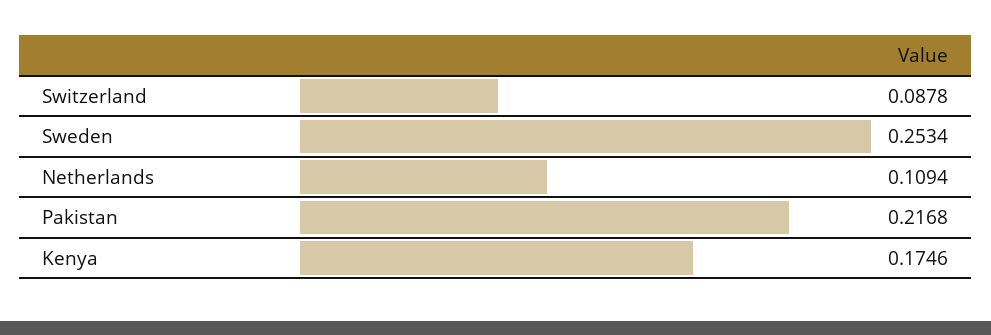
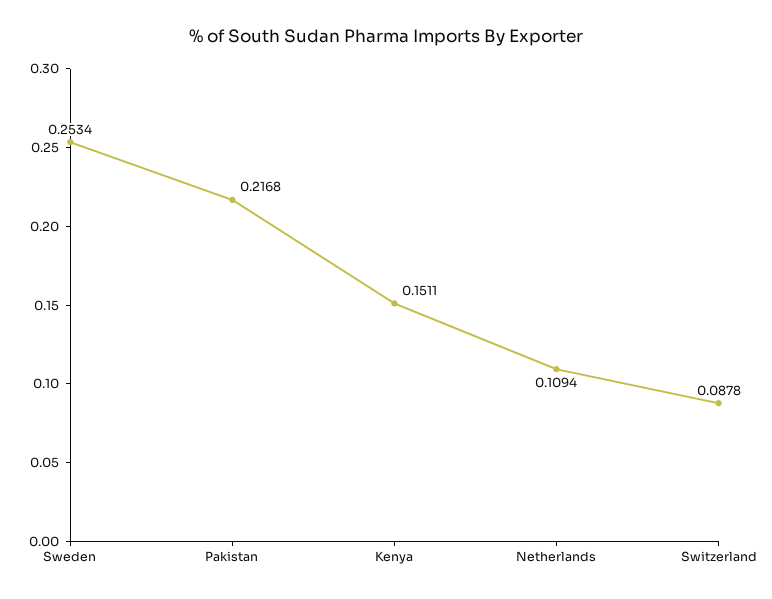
  {
    "Switzerland": 0.0878,
    "Sweden": 0.2534,
    "Netherlands": 0.1094,
    "Pakistan": 0.2168,
-   "Kenya": 0.1746
+   "Kenya": 0.1511
  }

